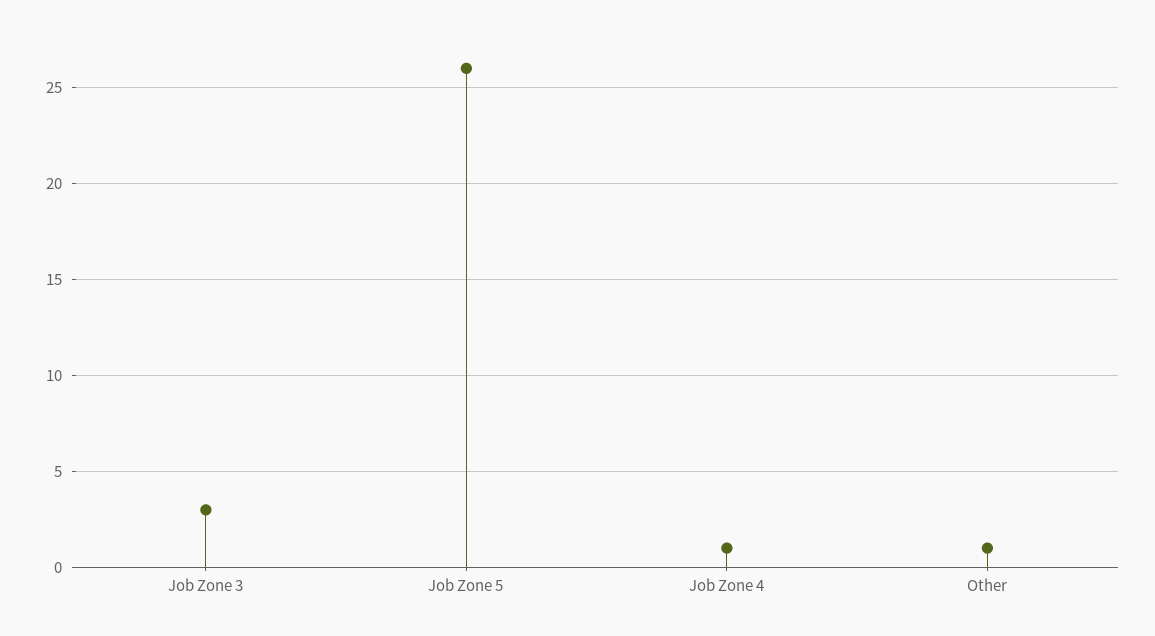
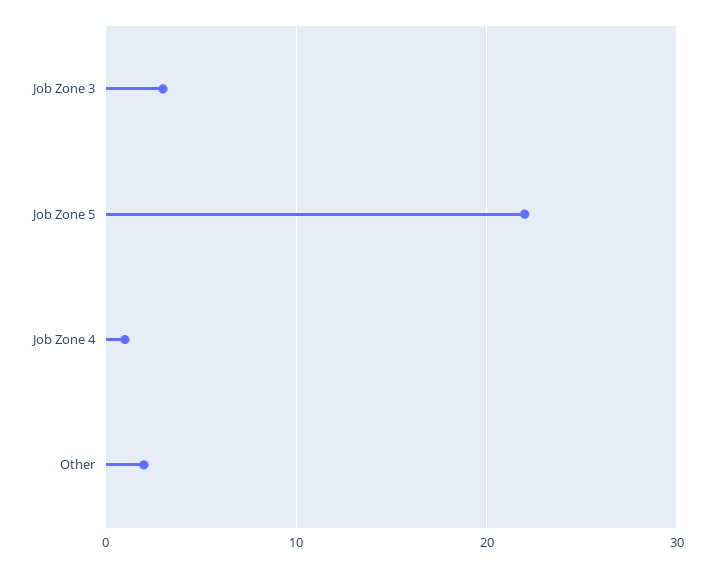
  {
    "Job Zone 3": 3,
-   "Job Zone 5": 26,
+   "Job Zone 5": 22,
    "Job Zone 4": 1,
-   "Other": 1
+   "Other": 2
  }

